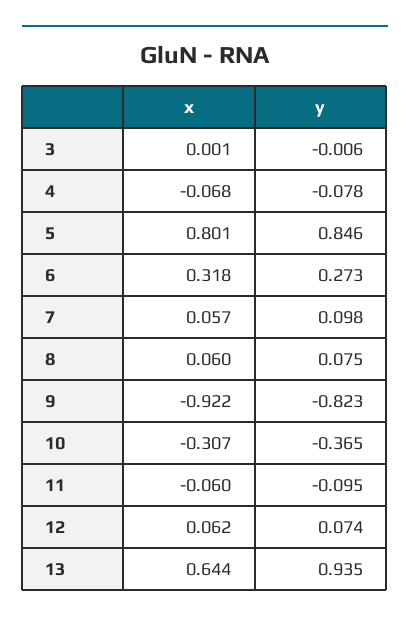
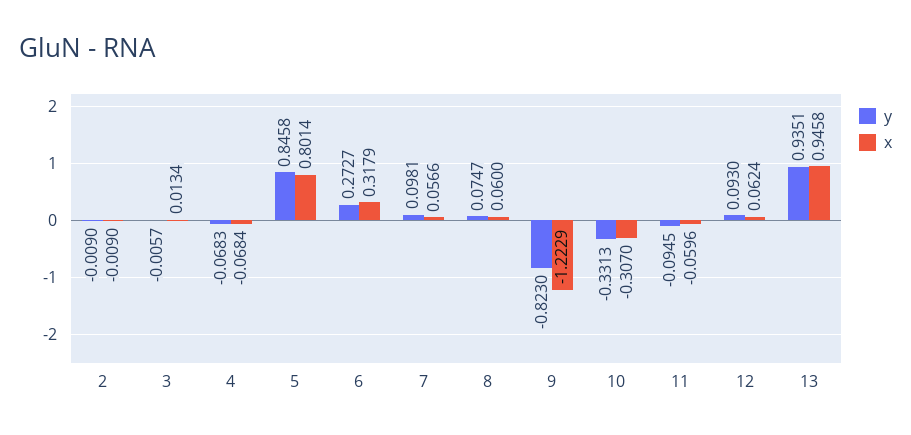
  {
    "x": {
-     "3": 0.001,
+     "3": 0.0134,
      "4": -0.0684,
      "5": 0.8014,
      "6": 0.3179,
      "7": 0.0566,
      "8": 0.06,
-     "9": -0.922,
+     "9": -1.2229,
      "10": -0.307,
      "11": -0.0596,
      "12": 0.0624,
-     "13": 0.644
+     "13": 0.9458,
+     "2": -0.009
    },
    "y": {
      "3": -0.0057,
-     "4": -0.078,
+     "4": -0.0683,
      "5": 0.8458,
      "6": 0.2727,
      "7": 0.0981,
      "8": 0.0747,
      "9": -0.823,
-     "10": -0.365,
+     "10": -0.3313,
      "11": -0.0945,
-     "12": 0.074,
+     "12": 0.093,
-     "13": 0.9351
+     "13": 0.9351,
+     "2": -0.009
    }
  }

